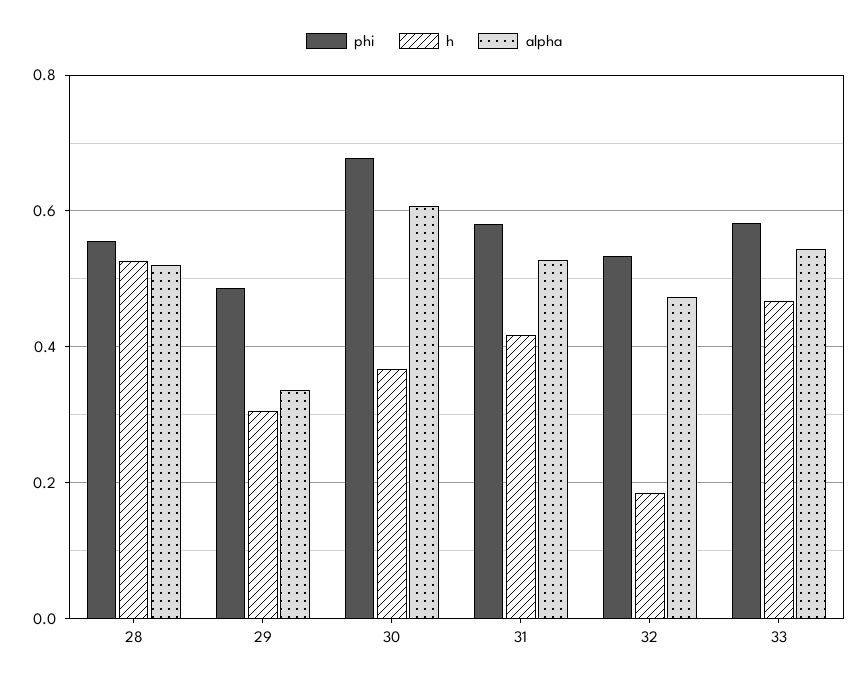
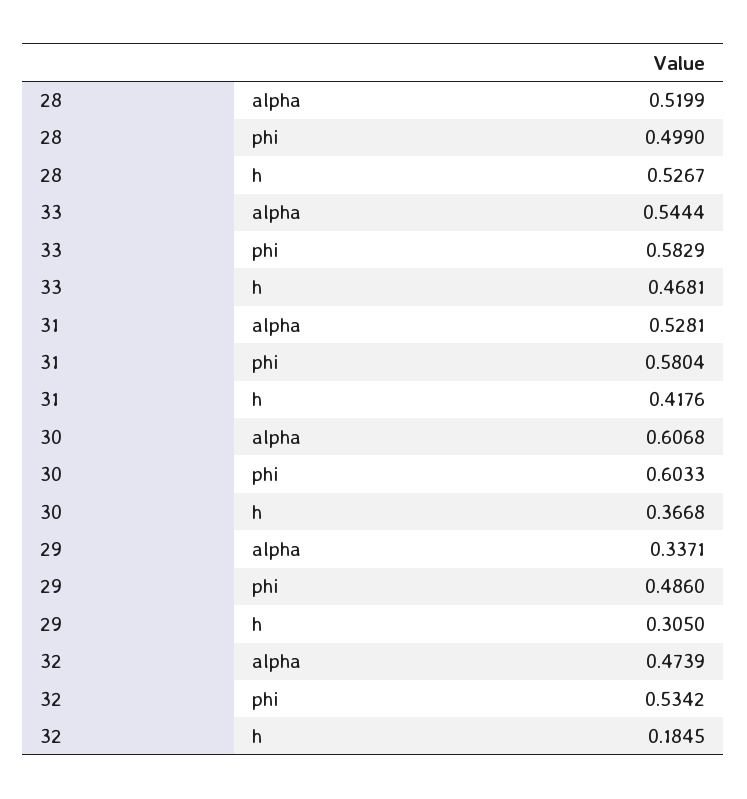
  {
    "phi": {
-     "28": 0.56,
+     "28": 0.499,
      "29": 0.486,
-     "30": 0.68,
+     "30": 0.6033,
      "31": 0.5804,
      "32": 0.5342,
      "33": 0.5829
    },
    "h": {
      "28": 0.5267,
      "29": 0.305,
      "30": 0.3668,
      "31": 0.4176,
      "32": 0.1845,
      "33": 0.4681
    },
    "alpha": {
      "28": 0.5199,
      "29": 0.3371,
      "30": 0.6068,
      "31": 0.5281,
      "32": 0.4739,
      "33": 0.5444
    }
  }

